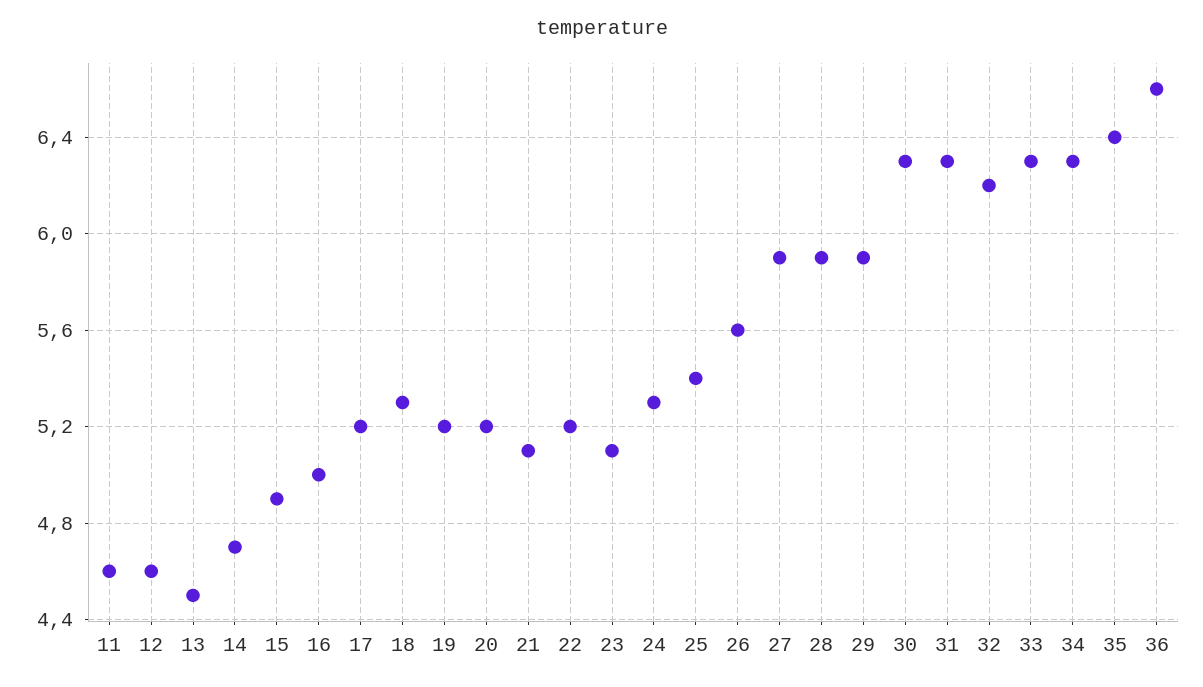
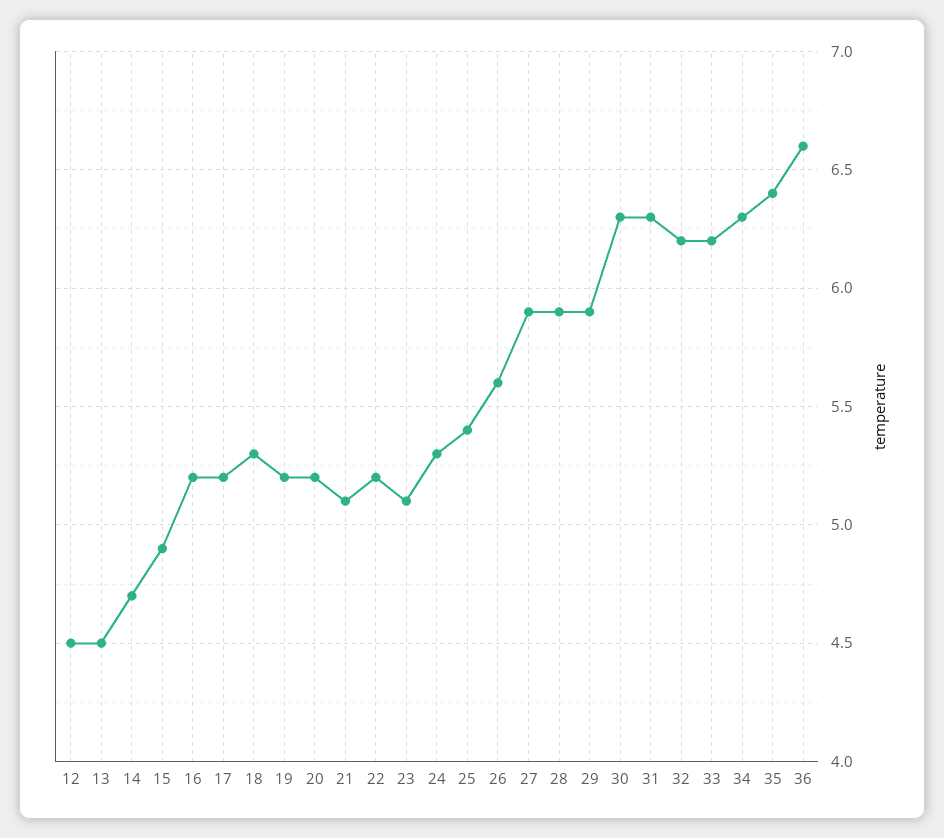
  {
-   "11": 4.6,
-   "12": 4.6,
+   "12": 4.5,
    "13": 4.5,
    "14": 4.7,
    "15": 4.9,
-   "16": 5,
+   "16": 5.2,
    "17": 5.2,
    "18": 5.3,
    "19": 5.2,
    "20": 5.2,
    "21": 5.1,
    "22": 5.2,
    "23": 5.1,
    "24": 5.3,
    "25": 5.4,
    "26": 5.6,
    "27": 5.9,
    "28": 5.9,
    "29": 5.9,
    "30": 6.3,
    "31": 6.3,
    "32": 6.2,
-   "33": 6.3,
+   "33": 6.2,
    "34": 6.3,
    "35": 6.4,
    "36": 6.6
  }

